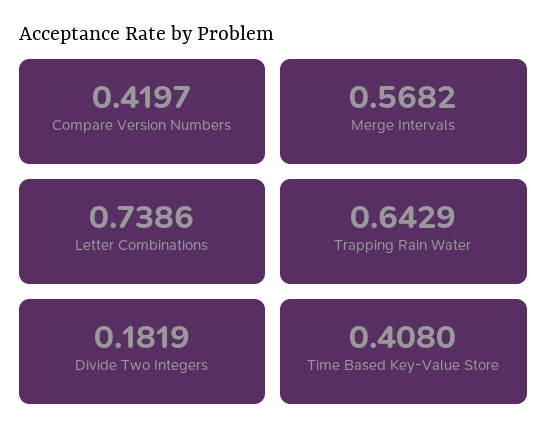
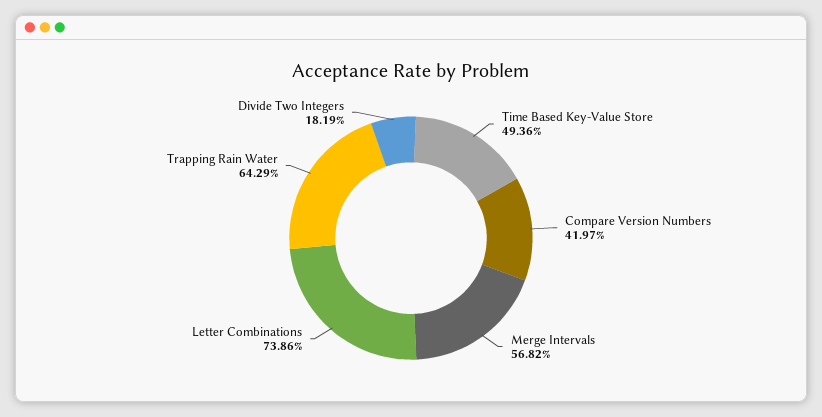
  {
    "Compare Version Numbers": 0.4197,
    "Merge Intervals": 0.5682,
    "Letter Combinations": 0.7386,
    "Trapping Rain Water": 0.6429,
    "Divide Two Integers": 0.1819,
-   "Time Based Key-Value Store": 0.408
+   "Time Based Key-Value Store": 0.4936
  }

